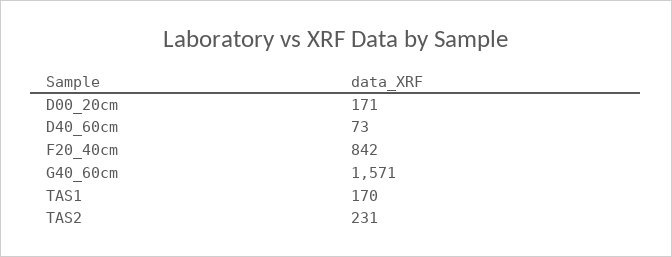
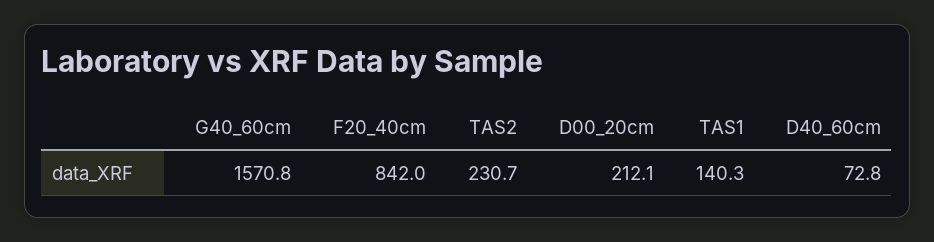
  {
-   "D00_20cm": 171,
+   "D00_20cm": 212.1,
    "D40_60cm": 72.8,
    "F20_40cm": 842,
    "G40_60cm": 1570.8,
-   "TAS1": 170,
+   "TAS1": 140.3,
    "TAS2": 230.7
  }

